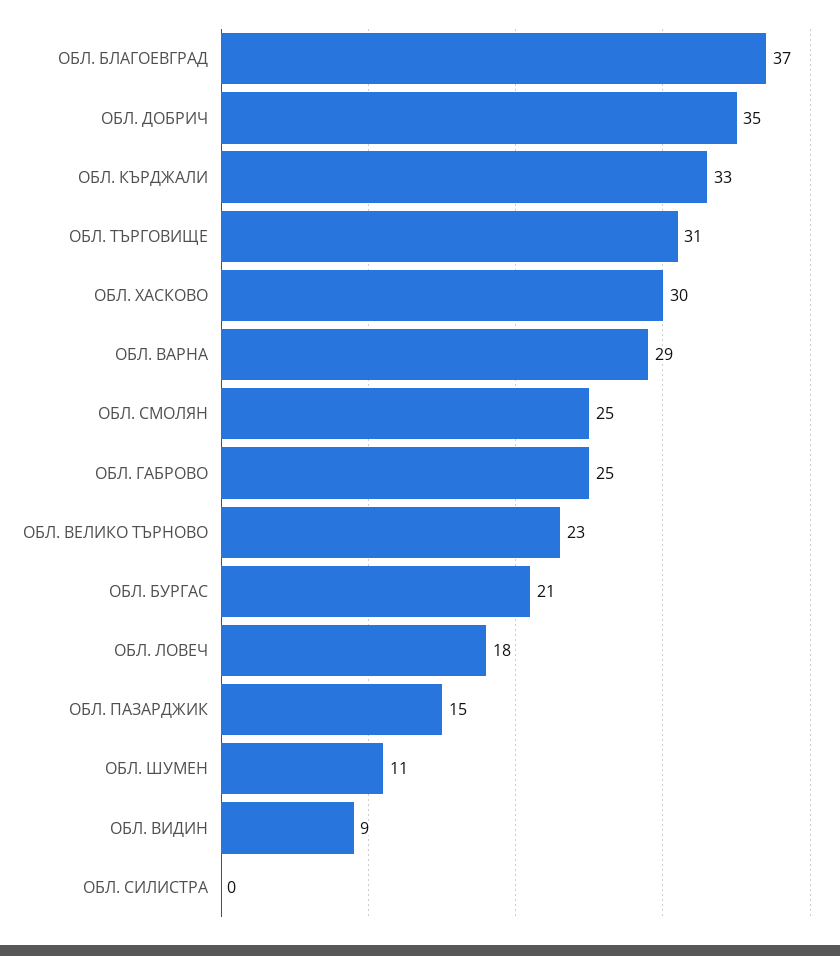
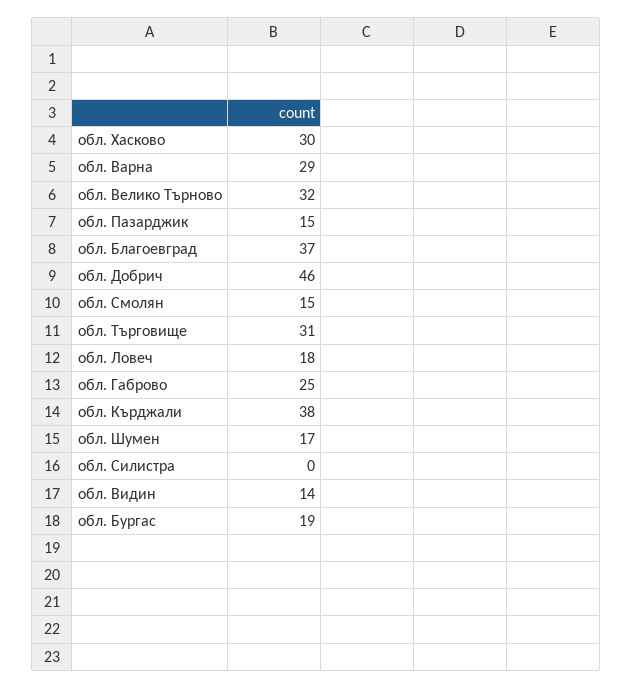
  {
    "ОБЛ. БЛАГОЕВГРАД": 37,
-   "ОБЛ. ДОБРИЧ": 35,
+   "ОБЛ. ДОБРИЧ": 46,
-   "ОБЛ. КЪРДЖАЛИ": 33,
+   "ОБЛ. КЪРДЖАЛИ": 38,
    "ОБЛ. ТЪРГОВИЩЕ": 31,
    "ОБЛ. ХАСКОВО": 30,
    "ОБЛ. ВАРНА": 29,
-   "ОБЛ. СМОЛЯН": 25,
+   "ОБЛ. СМОЛЯН": 15,
    "ОБЛ. ГАБРОВО": 25,
-   "ОБЛ. ВЕЛИКО ТЪРНОВО": 23,
+   "ОБЛ. ВЕЛИКО ТЪРНОВО": 32,
-   "ОБЛ. БУРГАС": 21,
+   "ОБЛ. БУРГАС": 19,
    "ОБЛ. ЛОВЕЧ": 18,
    "ОБЛ. ПАЗАРДЖИК": 15,
-   "ОБЛ. ШУМЕН": 11,
+   "ОБЛ. ШУМЕН": 17,
-   "ОБЛ. ВИДИН": 9,
+   "ОБЛ. ВИДИН": 14,
    "ОБЛ. СИЛИСТРА": 0
  }

